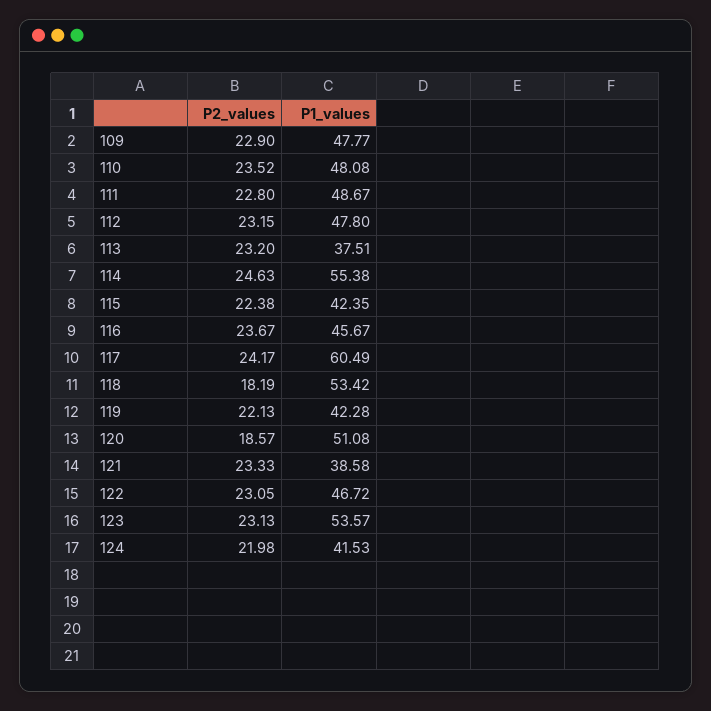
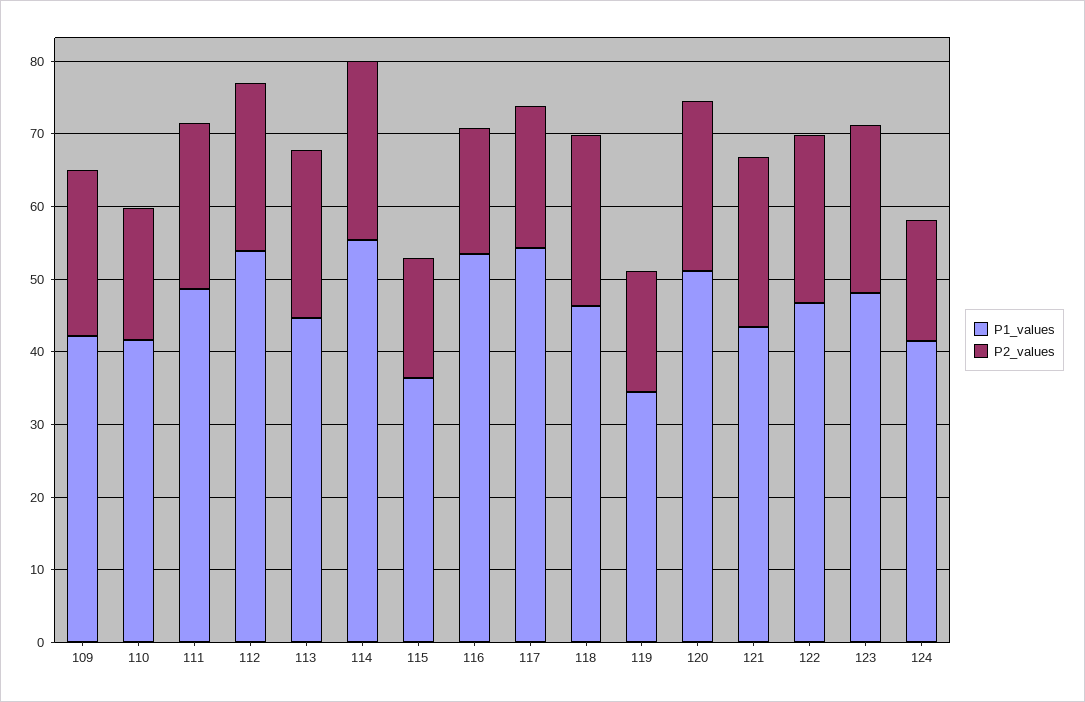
  {
    "P2_values": {
      "109": 22.9,
-     "110": 23.52,
+     "110": 18,
      "111": 22.8,
      "112": 23.15,
      "113": 23.2,
      "114": 24.63,
-     "115": 22.38,
+     "115": 16,
-     "116": 23.67,
+     "116": 18,
-     "117": 24.17,
+     "117": 20,
-     "118": 18.19,
+     "118": 24,
-     "119": 22.13,
+     "119": 16,
-     "120": 18.57,
+     "120": 24,
      "121": 23.33,
      "122": 23.05,
      "123": 23.13,
-     "124": 21.98
+     "124": 16
    },
    "P1_values": {
-     "109": 47.77,
+     "109": 42,
-     "110": 48.08,
+     "110": 42,
      "111": 48.67,
-     "112": 47.8,
+     "112": 54,
-     "113": 37.51,
+     "113": 44,
      "114": 55.38,
-     "115": 42.35,
+     "115": 36,
-     "116": 45.67,
+     "116": 54,
-     "117": 60.49,
+     "117": 54,
-     "118": 53.42,
+     "118": 46,
-     "119": 42.28,
+     "119": 34,
      "120": 51.08,
-     "121": 38.58,
+     "121": 44,
      "122": 46.72,
-     "123": 53.57,
+     "123": 48,
      "124": 41.53
    }
  }

